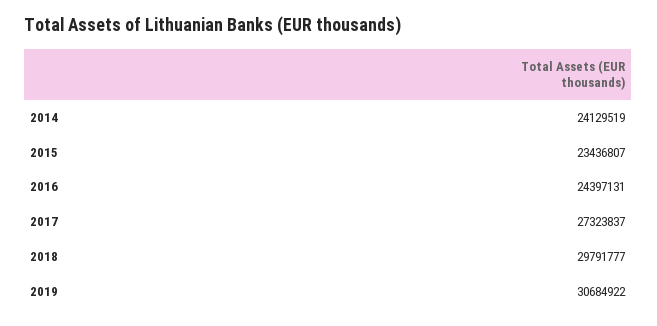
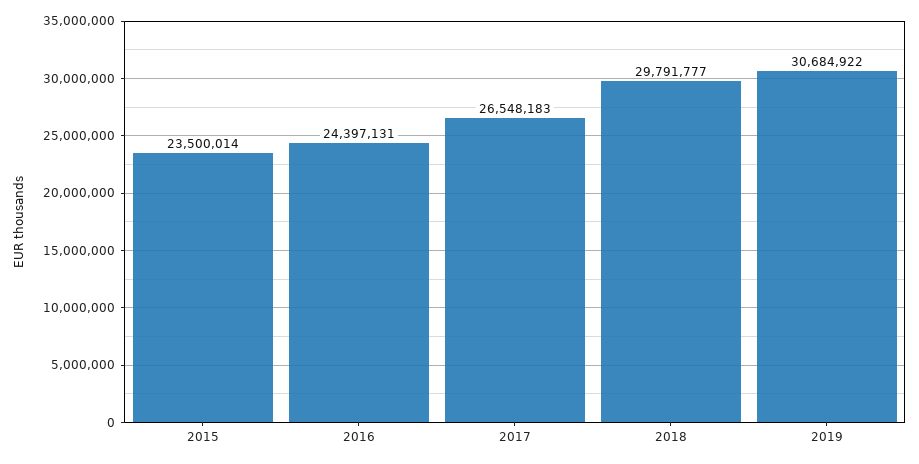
  {
-   "2014": 24129519,
-   "2015": 23436807,
+   "2015": 23500014,
    "2016": 24397131,
-   "2017": 27323837,
+   "2017": 26548183,
    "2018": 29791777,
    "2019": 30684922
  }

